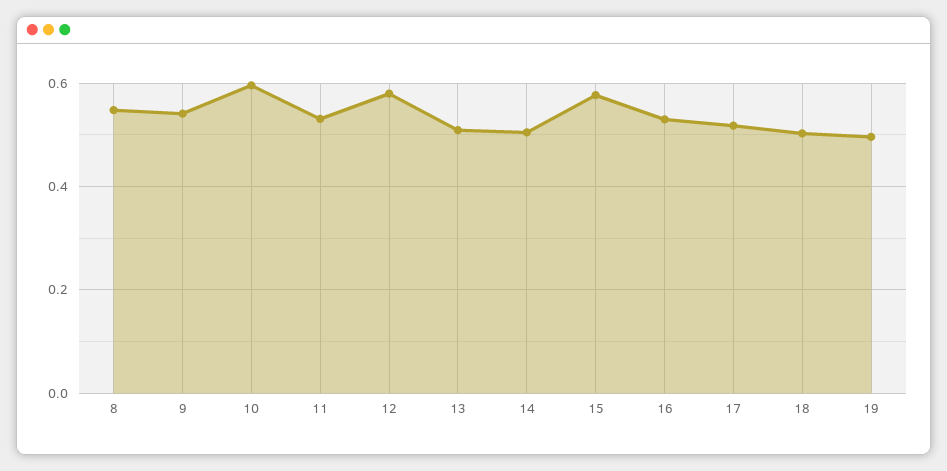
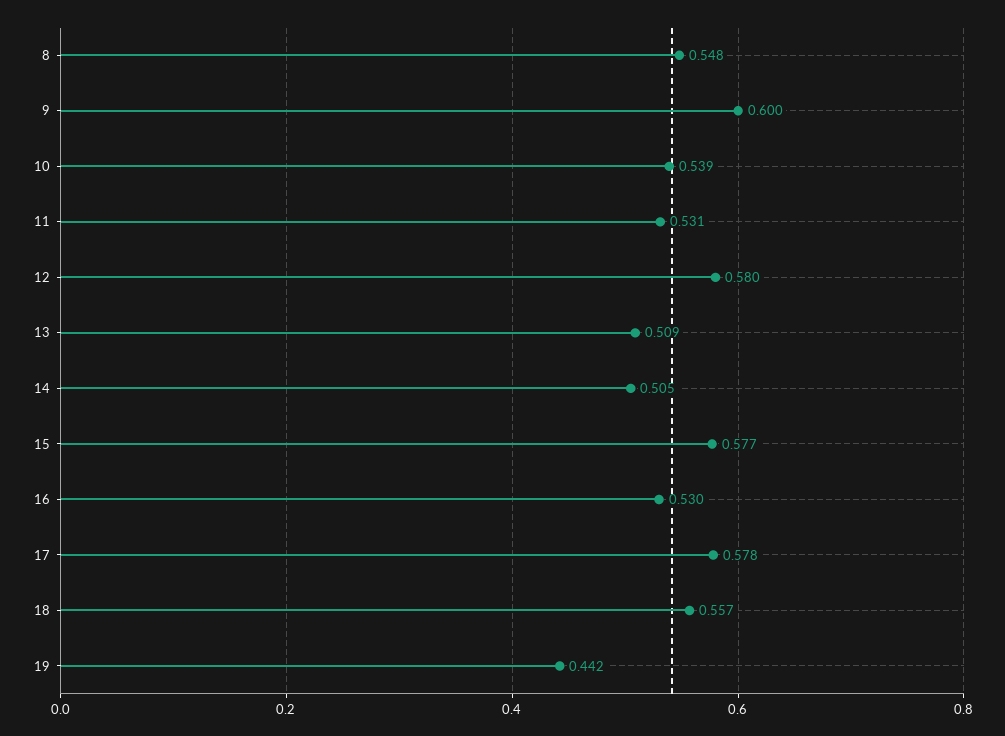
  {
    "8": 0.548,
-   "9": 0.54,
+   "9": 0.6,
-   "10": 0.6,
+   "10": 0.539,
    "11": 0.531,
    "12": 0.58,
    "13": 0.509,
    "14": 0.505,
    "15": 0.577,
    "16": 0.53,
-   "17": 0.52,
+   "17": 0.578,
-   "18": 0.5,
+   "18": 0.557,
-   "19": 0.5
+   "19": 0.442
  }

